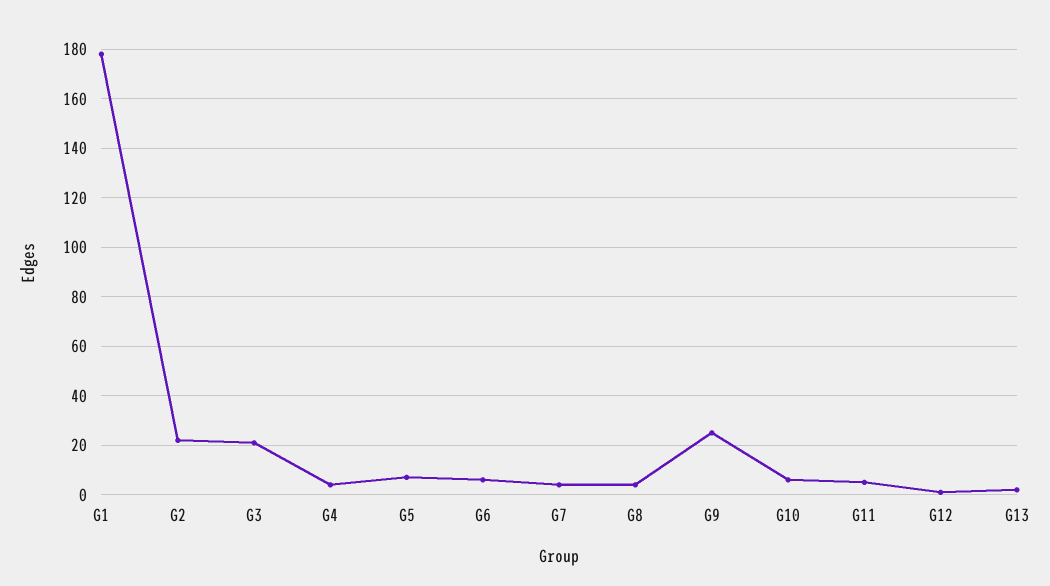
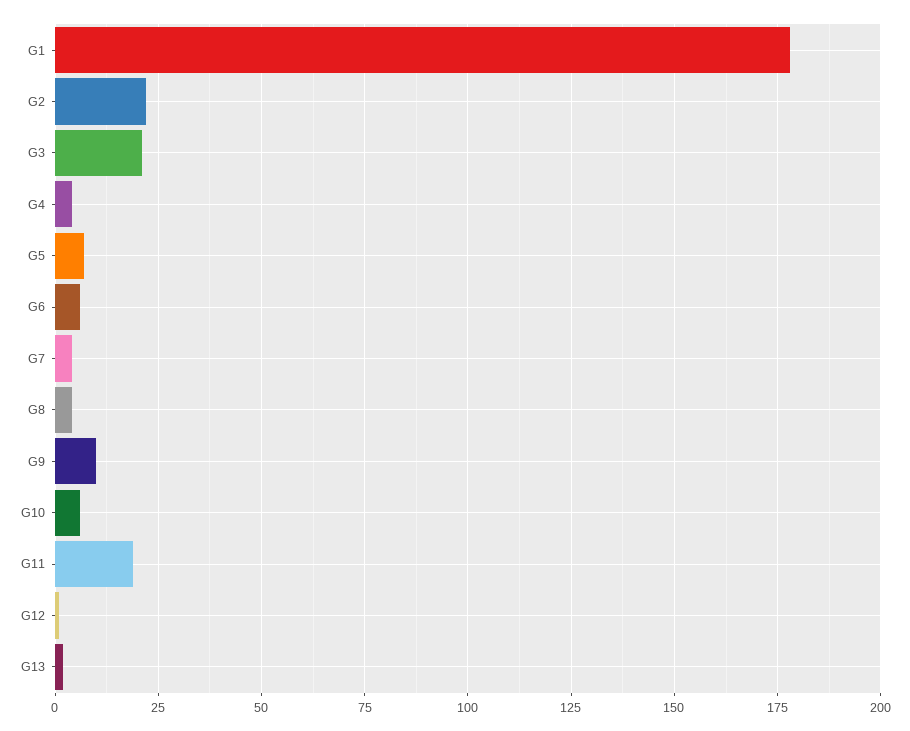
  {
    "G1": 180,
    "G2": 20,
    "G3": 20,
    "G4": 5,
    "G5": 5,
    "G6": 5,
    "G7": 5,
    "G8": 5,
-   "G9": 25,
+   "G9": 10,
    "G10": 5,
-   "G11": 5,
+   "G11": 20,
    "G12": 0,
    "G13": 0
  }

